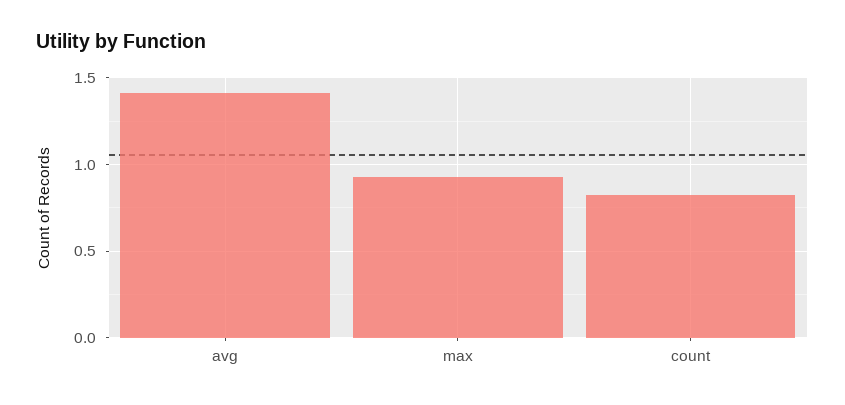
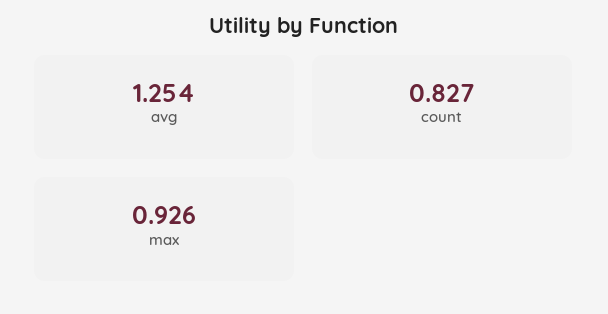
  {
-   "avg": 1.4,
+   "avg": 1.254,
    "max": 0.926,
    "count": 0.827
  }

